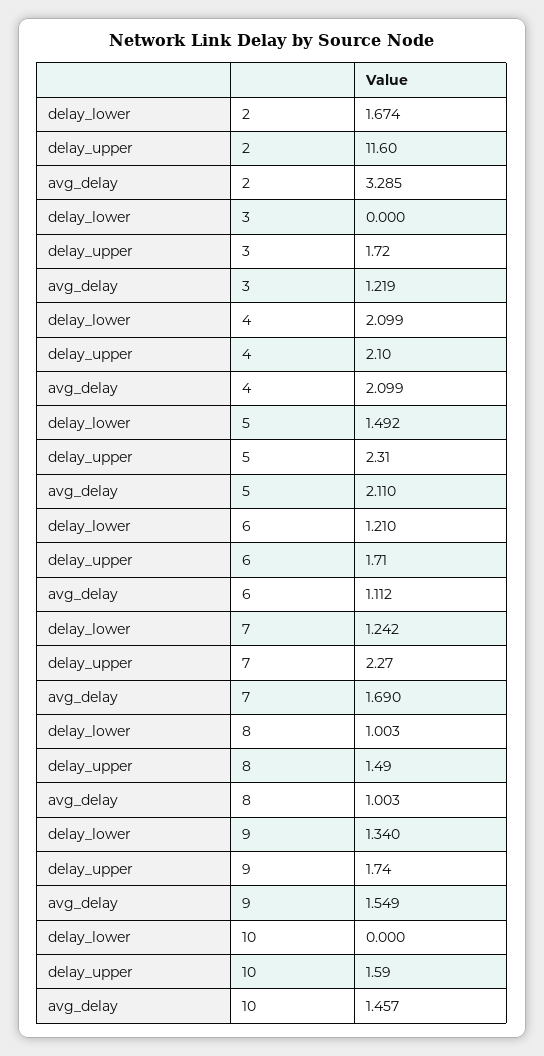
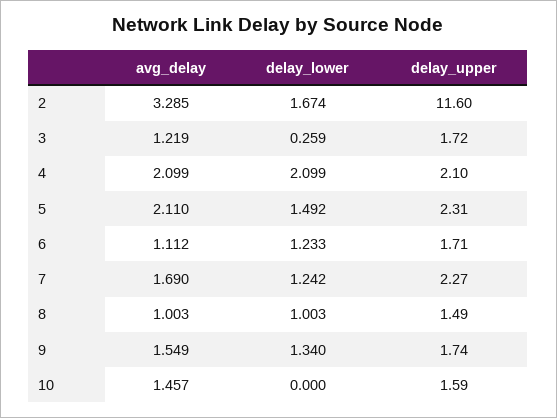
  {
    "delay_lower": {
      "2": 1.674,
-     "3": 0,
+     "3": 0.259,
      "4": 2.099,
      "5": 1.492,
-     "6": 1.21,
+     "6": 1.233,
      "7": 1.242,
      "8": 1.003,
      "9": 1.34,
      "10": 0
    },
    "delay_upper": {
      "2": 11.6,
      "3": 1.72,
      "4": 2.1,
      "5": 2.31,
      "6": 1.71,
      "7": 2.27,
      "8": 1.49,
      "9": 1.74,
      "10": 1.59
    },
    "avg_delay": {
      "2": 3.285,
      "3": 1.219,
      "4": 2.099,
      "5": 2.11,
      "6": 1.112,
      "7": 1.69,
      "8": 1.003,
      "9": 1.549,
      "10": 1.457
    }
  }

